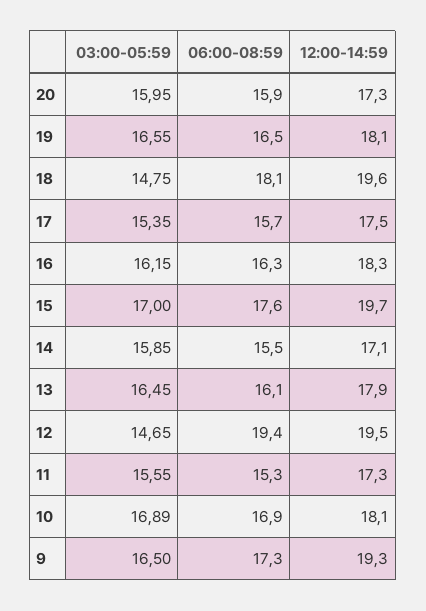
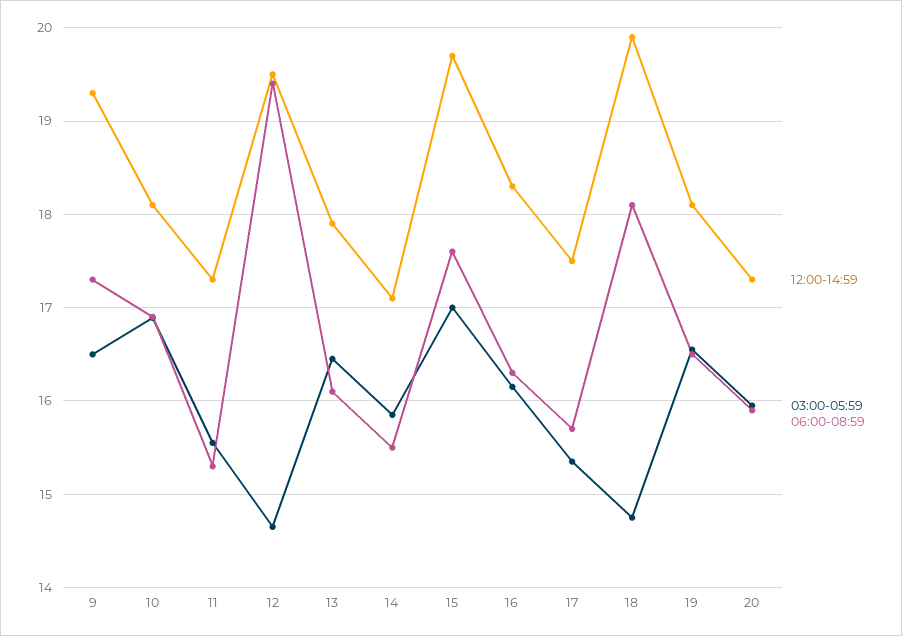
  {
    "03:00-05:59": {
      "20": 15.95,
      "19": 16.55,
      "18": 14.75,
      "17": 15.35,
      "16": 16.15,
      "15": 17,
      "14": 15.85,
      "13": 16.45,
      "12": 14.65,
      "11": 15.55,
      "10": 16.89,
      "9": 16.5
    },
    "06:00-08:59": {
      "20": 15.9,
      "19": 16.5,
      "18": 18.1,
      "17": 15.7,
      "16": 16.3,
      "15": 17.6,
      "14": 15.5,
      "13": 16.1,
      "12": 19.4,
      "11": 15.3,
      "10": 16.9,
      "9": 17.3
    },
    "12:00-14:59": {
      "20": 17.3,
      "19": 18.1,
-     "18": 19.6,
+     "18": 19.9,
      "17": 17.5,
      "16": 18.3,
      "15": 19.7,
      "14": 17.1,
      "13": 17.9,
      "12": 19.5,
      "11": 17.3,
      "10": 18.1,
      "9": 19.3
    }
  }

